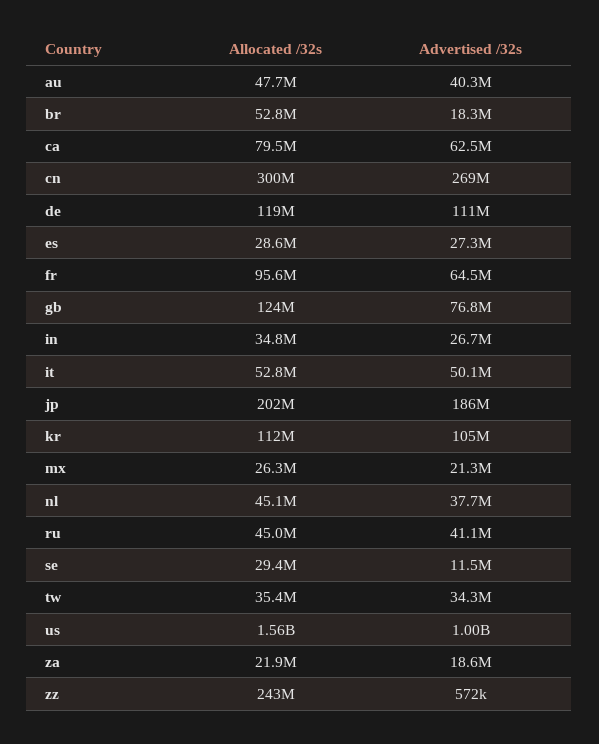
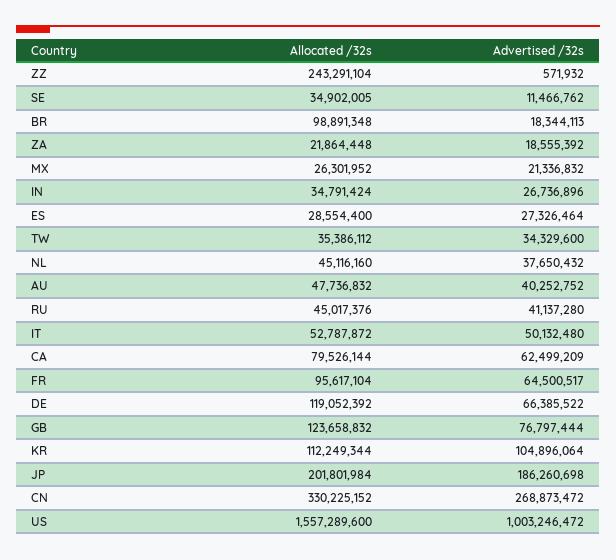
  {
    "Allocated /32s": {
      "au": 47736832,
-     "br": 52800000,
+     "br": 98891348,
      "ca": 79526144,
-     "cn": 300000000,
+     "cn": 330225152,
      "de": 119052392,
      "es": 28554400,
      "fr": 95617104,
      "gb": 123658832,
      "in": 34791424,
      "it": 52787872,
      "jp": 201801984,
      "kr": 112249344,
      "mx": 26301952,
      "nl": 45116160,
      "ru": 45017376,
-     "se": 29400000,
+     "se": 34902005,
      "tw": 35386112,
      "us": 1557289600,
      "za": 21864448,
      "zz": 243291104
    },
    "Advertised /32s": {
      "au": 40252752,
      "br": 18344113,
      "ca": 62499209,
      "cn": 268873472,
-     "de": 111000000,
+     "de": 66385522,
      "es": 27326464,
      "fr": 64500517,
      "gb": 76797444,
      "in": 26736896,
      "it": 50132480,
      "jp": 186260698,
      "kr": 104896064,
      "mx": 21336832,
      "nl": 37650432,
      "ru": 41137280,
      "se": 11466762,
      "tw": 34329600,
      "us": 1003246472,
      "za": 18555392,
      "zz": 571932
    }
  }

